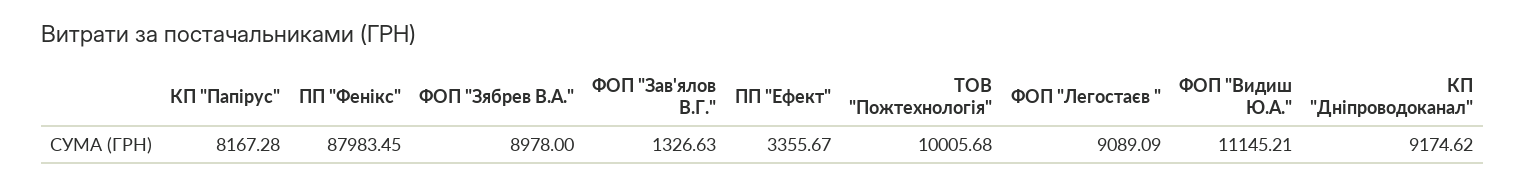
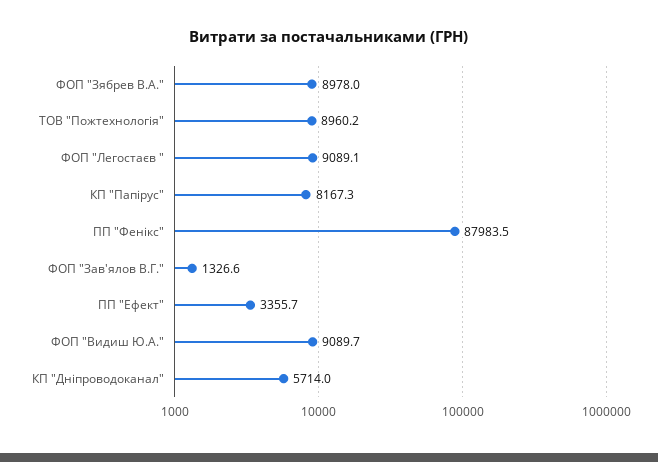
  {
    "КП \"Папірус\"": 8167.28,
    "ПП \"Фенікс\"": 87983.45,
    "ФОП \"Зябрев В.А.\"": 8978,
    "ФОП \"Зав'ялов В.Г.\"": 1326.63,
    "ПП \"Ефект\"": 3355.67,
-   "ТОВ \"Пожтехнологія\"": 10005.68,
+   "ТОВ \"Пожтехнологія\"": 8960.2,
    "ФОП \"Легостаєв \"": 9089.09,
-   "ФОП \"Видиш Ю.А.\"": 11145.21,
+   "ФОП \"Видиш Ю.А.\"": 9089.7,
-   "КП \"Дніпроводоканал\"": 9174.62
+   "КП \"Дніпроводоканал\"": 5714
  }

